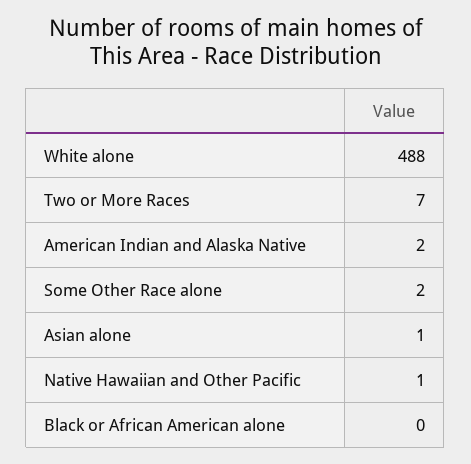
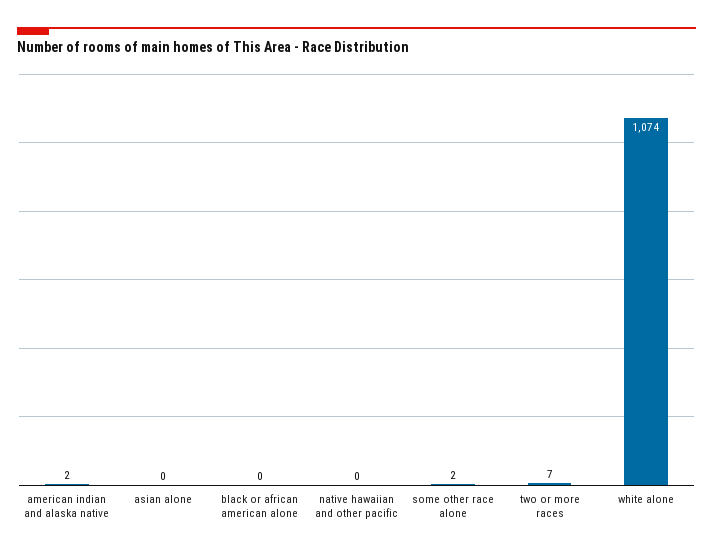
  {
-   "White alone": 488,
+   "White alone": 1074,
    "Two or More Races": 7,
    "American Indian and Alaska Native": 2,
    "Some Other Race alone": 2,
-   "Asian alone": 1,
+   "Asian alone": 0,
-   "Native Hawaiian and Other Pacific": 1,
+   "Native Hawaiian and Other Pacific": 0,
    "Black or African American alone": 0
  }

